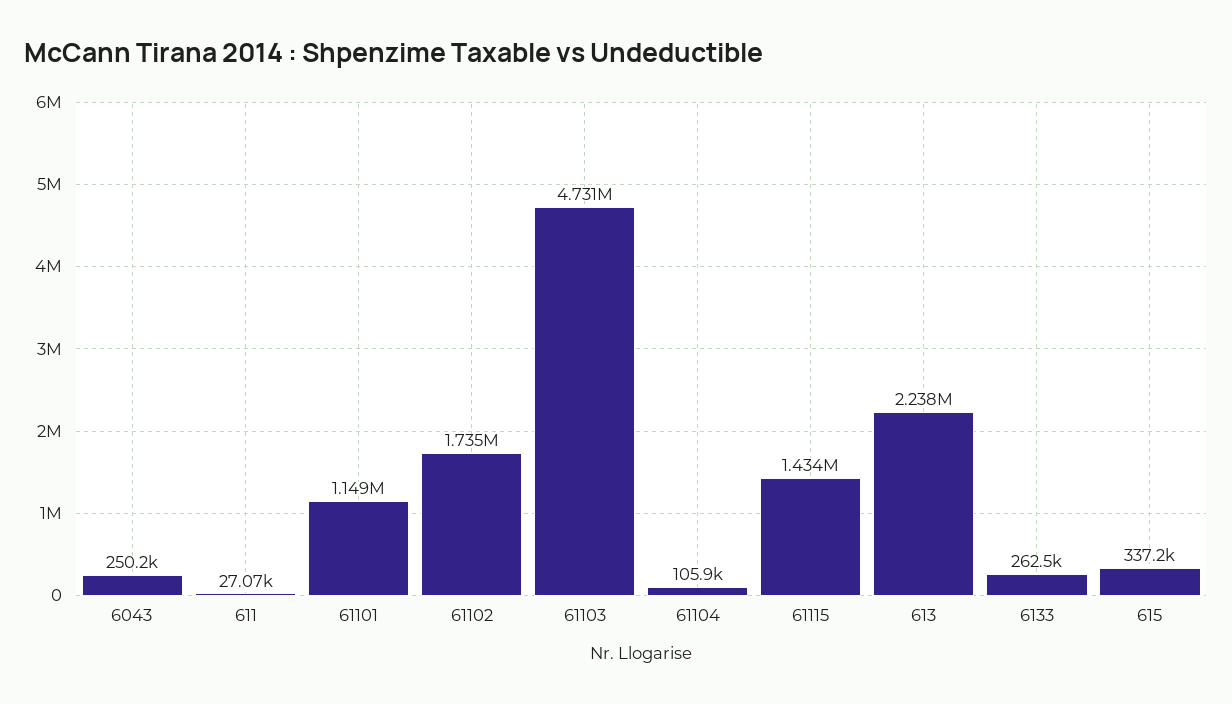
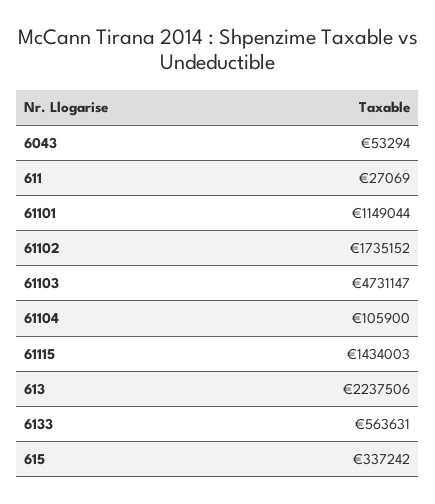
  {
-   "6043": 250200,
+   "6043": 53294,
    "611": 27069,
    "61101": 1149044,
    "61102": 1735152,
    "61103": 4731147,
    "61104": 105900,
    "61115": 1434003,
    "613": 2237506,
-   "6133": 262500,
+   "6133": 563631,
    "615": 337242
  }

